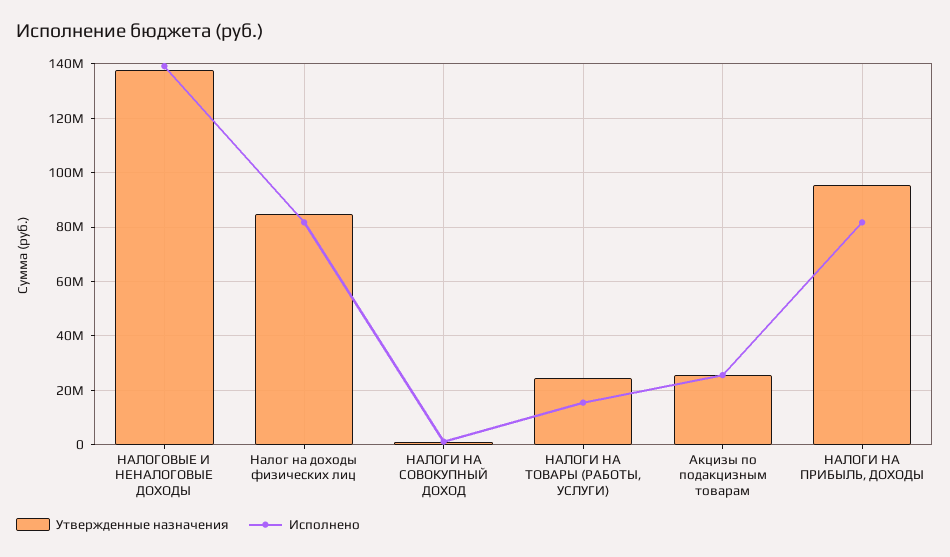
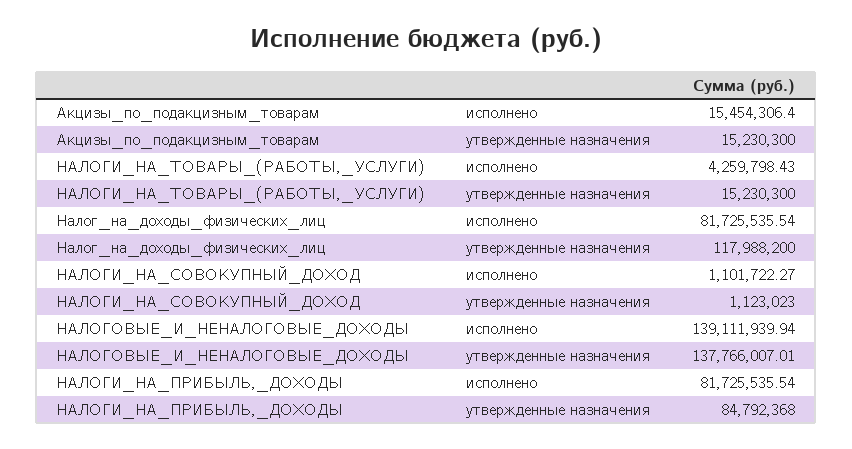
  {
    "Утвержденные назначения": {
      "НАЛОГОВЫЕ И НЕНАЛОГОВЫЕ ДОХОДЫ": 137766007.01,
-     "Налог на доходы физических лиц": 85000000,
+     "Налог на доходы физических лиц": 117988200,
      "НАЛОГИ НА СОВОКУПНЫЙ ДОХОД": 1123023,
-     "НАЛОГИ НА ТОВАРЫ (РАБОТЫ, УСЛУГИ)": 25000000,
+     "НАЛОГИ НА ТОВАРЫ (РАБОТЫ, УСЛУГИ)": 15230300,
-     "Акцизы по подакцизным товарам": 25000000,
+     "Акцизы по подакцизным товарам": 15230300,
-     "НАЛОГИ НА ПРИБЫЛЬ, ДОХОДЫ": 95000000
+     "НАЛОГИ НА ПРИБЫЛЬ, ДОХОДЫ": 84792368
    },
    "Исполнено": {
      "НАЛОГОВЫЕ И НЕНАЛОГОВЫЕ ДОХОДЫ": 139111939.94,
      "Налог на доходы физических лиц": 81725535.54,
      "НАЛОГИ НА СОВОКУПНЫЙ ДОХОД": 1101722.27,
-     "НАЛОГИ НА ТОВАРЫ (РАБОТЫ, УСЛУГИ)": 15000000,
+     "НАЛОГИ НА ТОВАРЫ (РАБОТЫ, УСЛУГИ)": 4259798.43,
-     "Акцизы по подакцизным товарам": 25000000,
+     "Акцизы по подакцизным товарам": 15454306.4,
      "НАЛОГИ НА ПРИБЫЛЬ, ДОХОДЫ": 81725535.54
    }
  }

